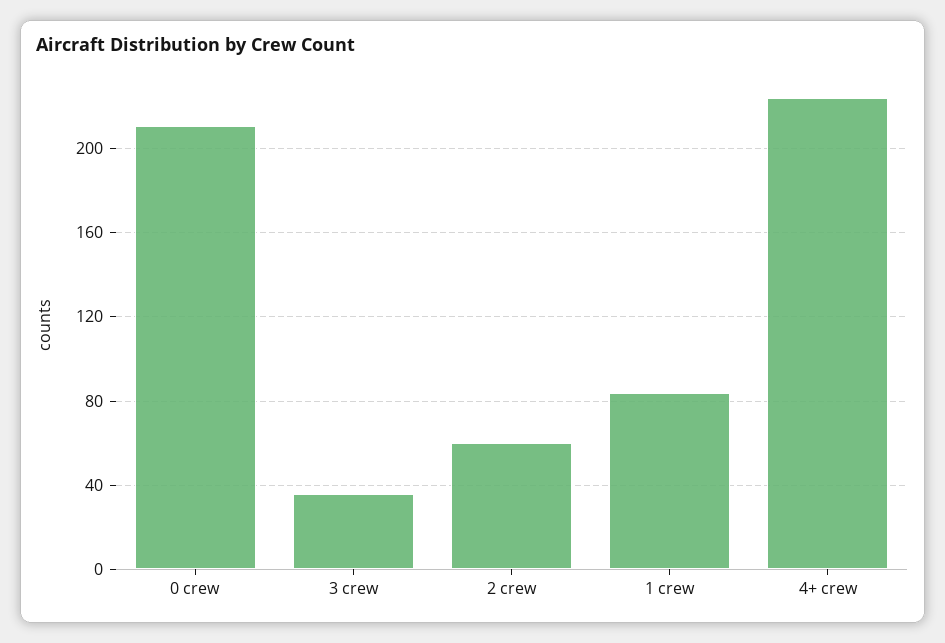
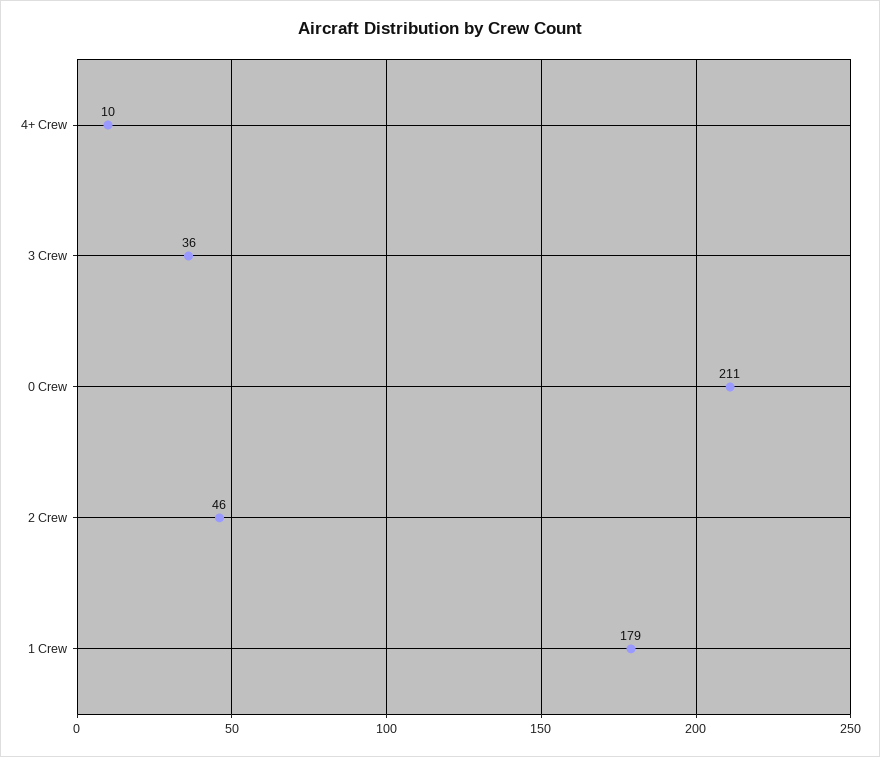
  {
    "0 crew": 211,
    "3 crew": 36,
-   "2 crew": 60,
+   "2 crew": 46,
-   "1 crew": 85,
+   "1 crew": 179,
-   "4+ crew": 225
+   "4+ crew": 10
  }

